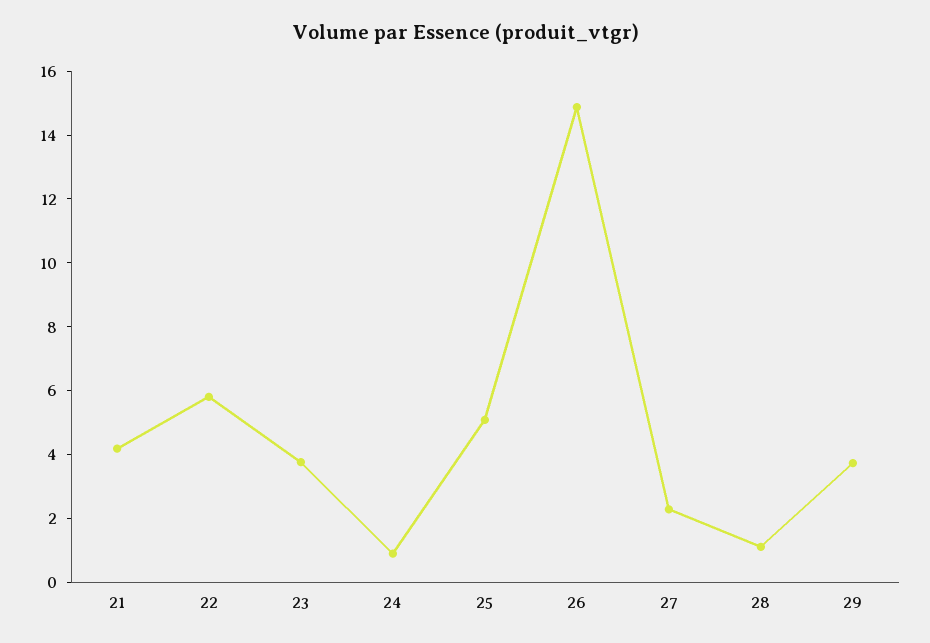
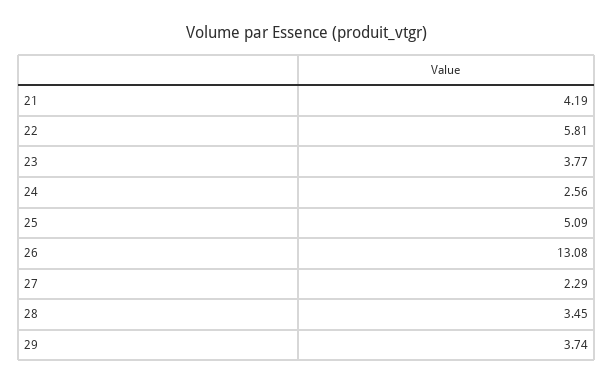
  {
    "21": 4.19,
    "22": 5.81,
    "23": 3.77,
-   "24": 1,
+   "24": 2.56,
    "25": 5.09,
-   "26": 15,
+   "26": 13.08,
    "27": 2.29,
-   "28": 1,
+   "28": 3.45,
    "29": 3.74
  }

